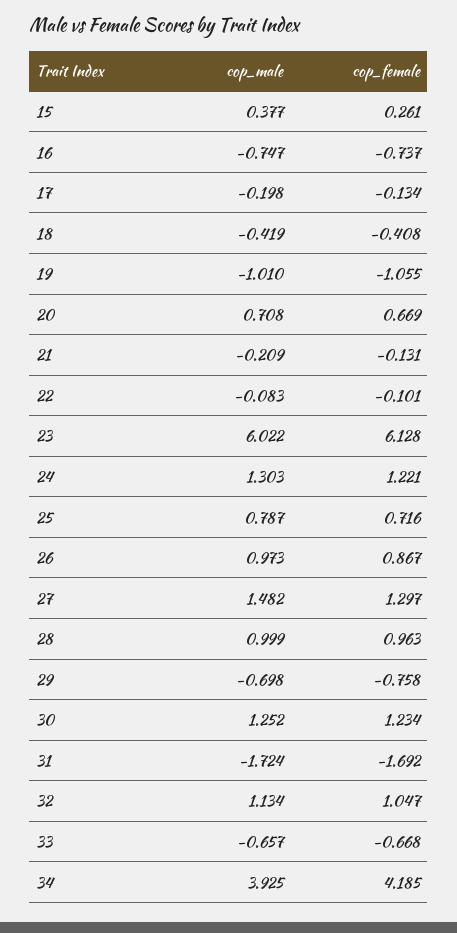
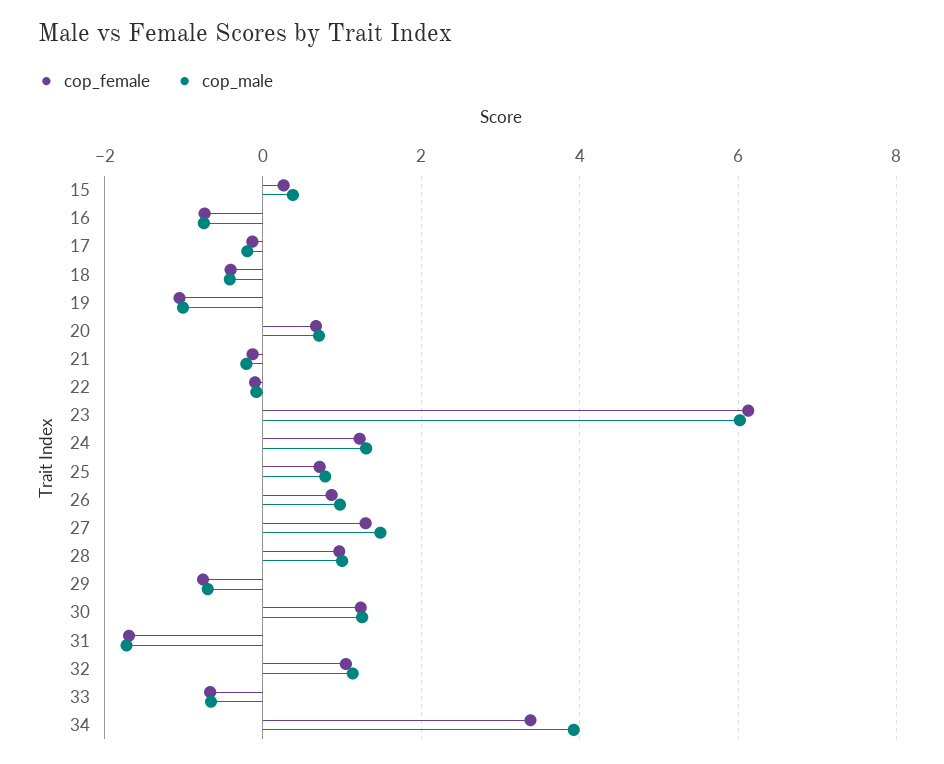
  {
    "cop_male": {
      "15": 0.377,
      "16": -0.747,
      "17": -0.198,
      "18": -0.419,
      "19": -1.01,
      "20": 0.708,
      "21": -0.209,
      "22": -0.083,
      "23": 6.022,
      "24": 1.303,
      "25": 0.787,
      "26": 0.973,
      "27": 1.482,
      "28": 0.999,
      "29": -0.698,
      "30": 1.252,
      "31": -1.724,
      "32": 1.134,
      "33": -0.657,
      "34": 3.925
    },
    "cop_female": {
      "15": 0.261,
      "16": -0.737,
      "17": -0.134,
      "18": -0.408,
      "19": -1.055,
      "20": 0.669,
      "21": -0.131,
      "22": -0.101,
      "23": 6.128,
      "24": 1.221,
      "25": 0.716,
      "26": 0.867,
      "27": 1.297,
      "28": 0.963,
      "29": -0.758,
      "30": 1.234,
      "31": -1.692,
      "32": 1.047,
      "33": -0.668,
-     "34": 4.185
+     "34": 3.4
    }
  }

